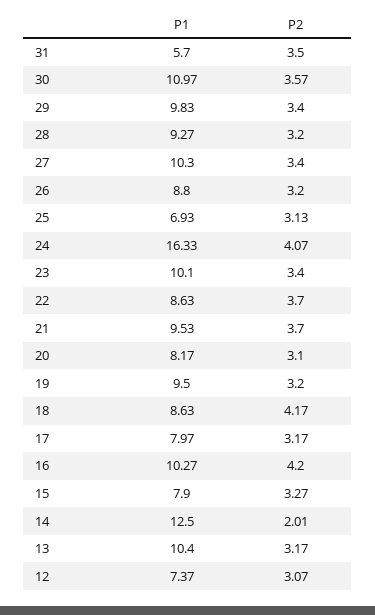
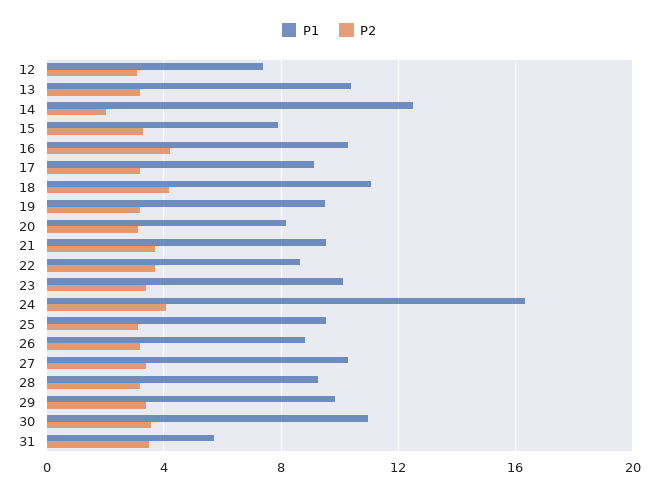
  {
    "P1": {
      "31": 5.7,
      "30": 10.97,
      "29": 9.83,
      "28": 9.27,
      "27": 10.3,
      "26": 8.8,
-     "25": 6.93,
+     "25": 9.5,
      "24": 16.33,
      "23": 10.1,
      "22": 8.63,
      "21": 9.53,
      "20": 8.17,
      "19": 9.5,
-     "18": 8.63,
+     "18": 11,
-     "17": 7.97,
+     "17": 9,
      "16": 10.27,
      "15": 7.9,
      "14": 12.5,
      "13": 10.4,
      "12": 7.37
    },
    "P2": {
      "31": 3.5,
      "30": 3.57,
      "29": 3.4,
      "28": 3.2,
      "27": 3.4,
      "26": 3.2,
      "25": 3.13,
      "24": 4.07,
      "23": 3.4,
      "22": 3.7,
      "21": 3.7,
      "20": 3.1,
      "19": 3.2,
      "18": 4.17,
      "17": 3.17,
      "16": 4.2,
      "15": 3.27,
      "14": 2.01,
      "13": 3.17,
      "12": 3.07
    }
  }

